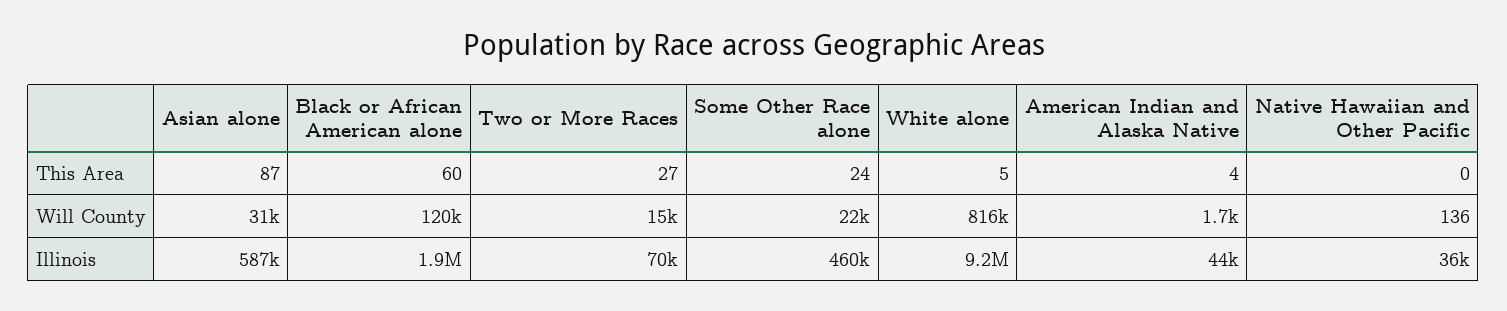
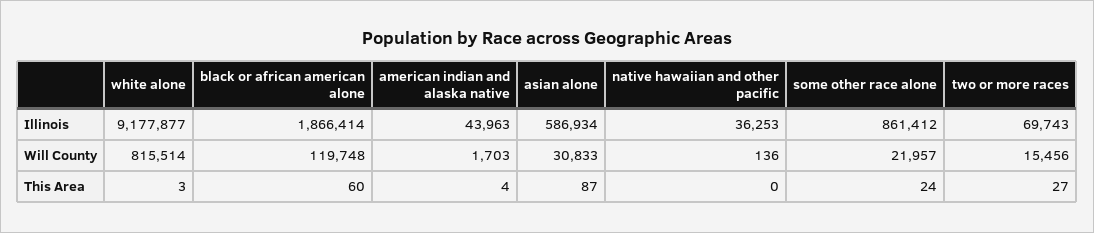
  {
    "Asian alone": {
      "This Area": 87,
      "Will County": 30833,
      "Illinois": 586934
    },
    "Black or African American alone": {
      "This Area": 60,
      "Will County": 119748,
      "Illinois": 1866414
    },
    "Two or More Races": {
      "This Area": 27,
      "Will County": 15456,
      "Illinois": 69743
    },
    "Some Other Race alone": {
      "This Area": 24,
      "Will County": 21957,
-     "Illinois": 460000
+     "Illinois": 861412
    },
    "White alone": {
-     "This Area": 5,
+     "This Area": 3,
      "Will County": 815514,
      "Illinois": 9177877
    },
    "American Indian and Alaska Native": {
      "This Area": 4,
      "Will County": 1703,
      "Illinois": 43963
    },
    "Native Hawaiian and Other Pacific": {
      "This Area": 0,
      "Will County": 136,
      "Illinois": 36253
    }
  }

